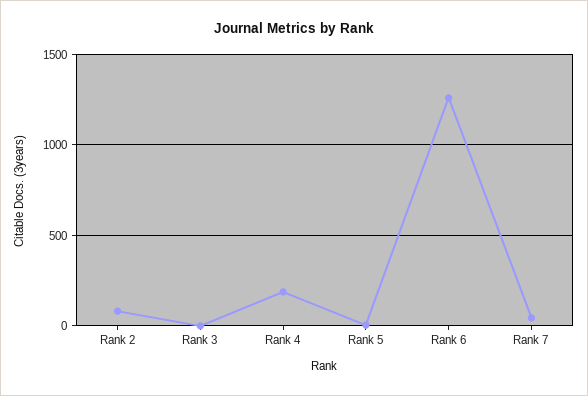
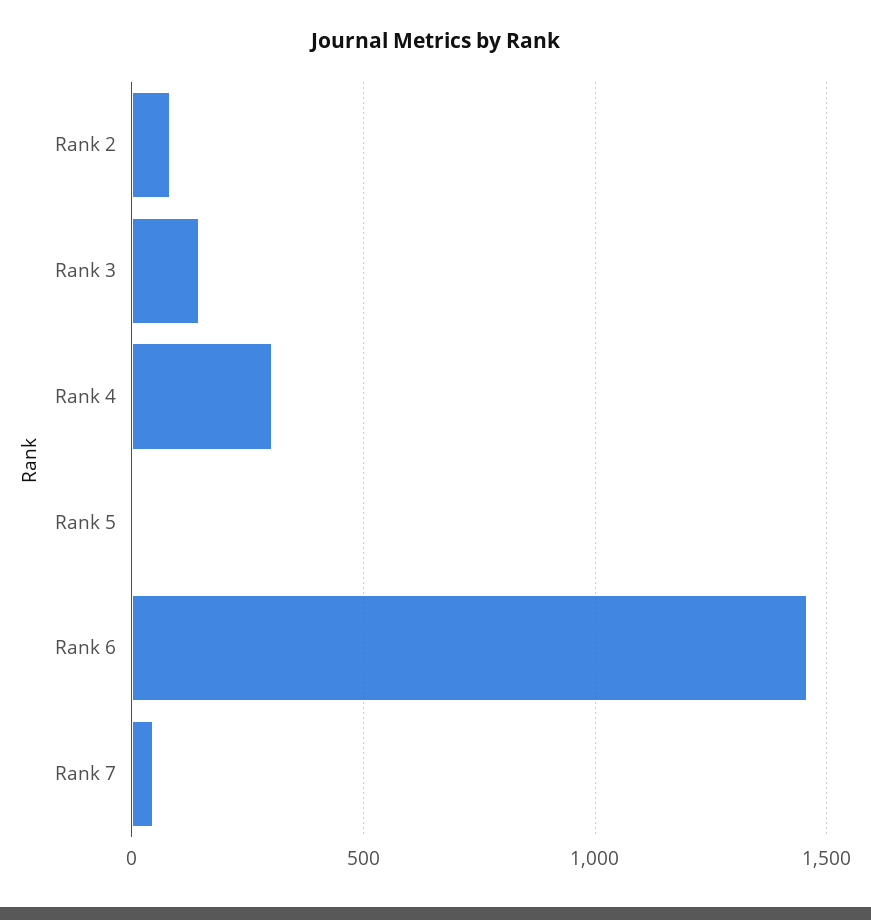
  {
    "Rank 2": 100,
-   "Rank 3": 0,
+   "Rank 3": 150,
-   "Rank 4": 200,
+   "Rank 4": 300,
    "Rank 5": 0,
-   "Rank 6": 1250,
+   "Rank 6": 1450,
    "Rank 7": 50
  }

